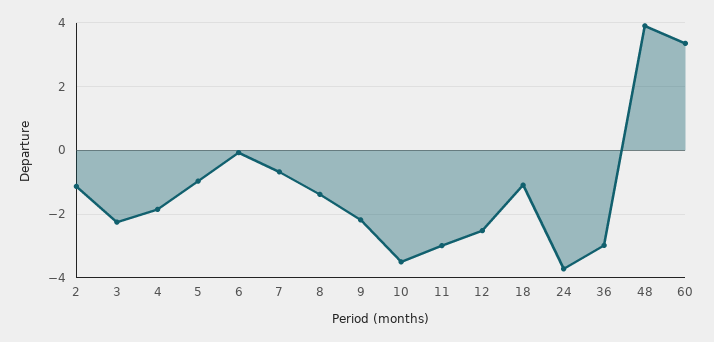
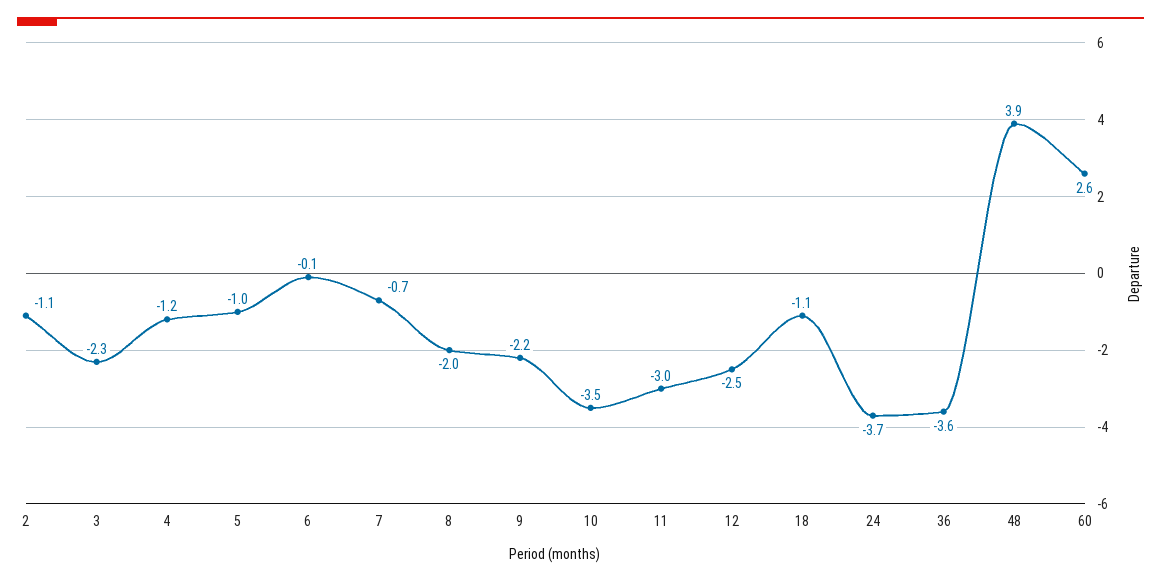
  {
    "2": -1.1,
    "3": -2.3,
-   "4": -1.8,
+   "4": -1.2,
    "5": -1,
    "6": -0.1,
    "7": -0.7,
-   "8": -1.4,
+   "8": -2,
    "9": -2.2,
    "10": -3.5,
    "11": -3,
    "12": -2.5,
    "18": -1.1,
    "24": -3.7,
-   "36": -3,
+   "36": -3.6,
    "48": 3.9,
-   "60": 3.4
+   "60": 2.6
  }

